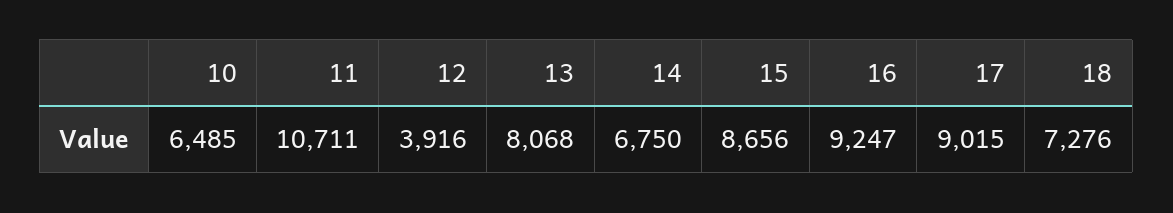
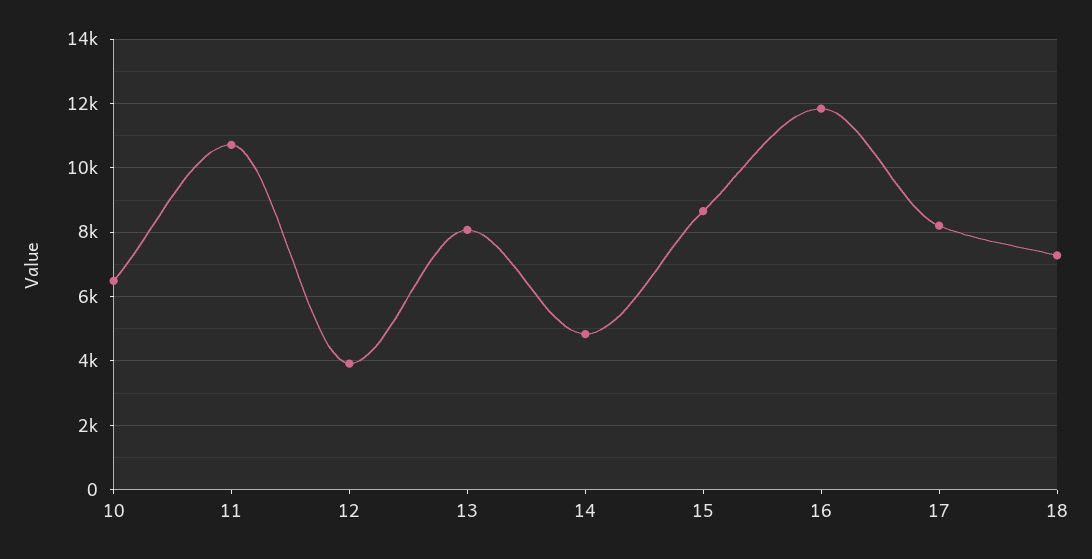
  {
    "10": 6485,
    "11": 10711,
    "12": 3916,
    "13": 8068,
-   "14": 6750,
+   "14": 4800,
    "15": 8656,
-   "16": 9247,
+   "16": 11800,
-   "17": 9015,
+   "17": 8200,
    "18": 7276
  }

